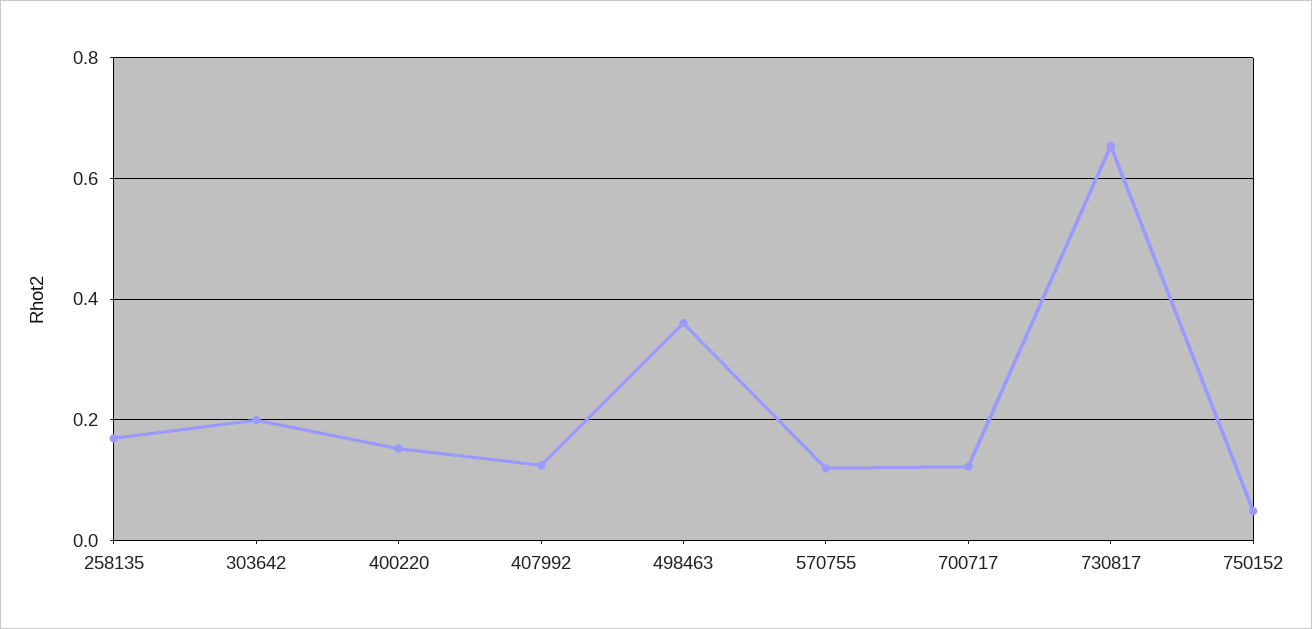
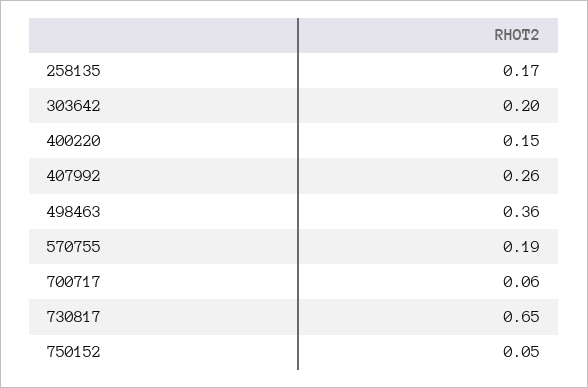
  {
    "258135": 0.17,
    "303642": 0.2,
    "400220": 0.15,
-   "407992": 0.12,
+   "407992": 0.26,
    "498463": 0.36,
-   "570755": 0.12,
+   "570755": 0.19,
-   "700717": 0.12,
+   "700717": 0.06,
    "730817": 0.65,
    "750152": 0.05
  }

